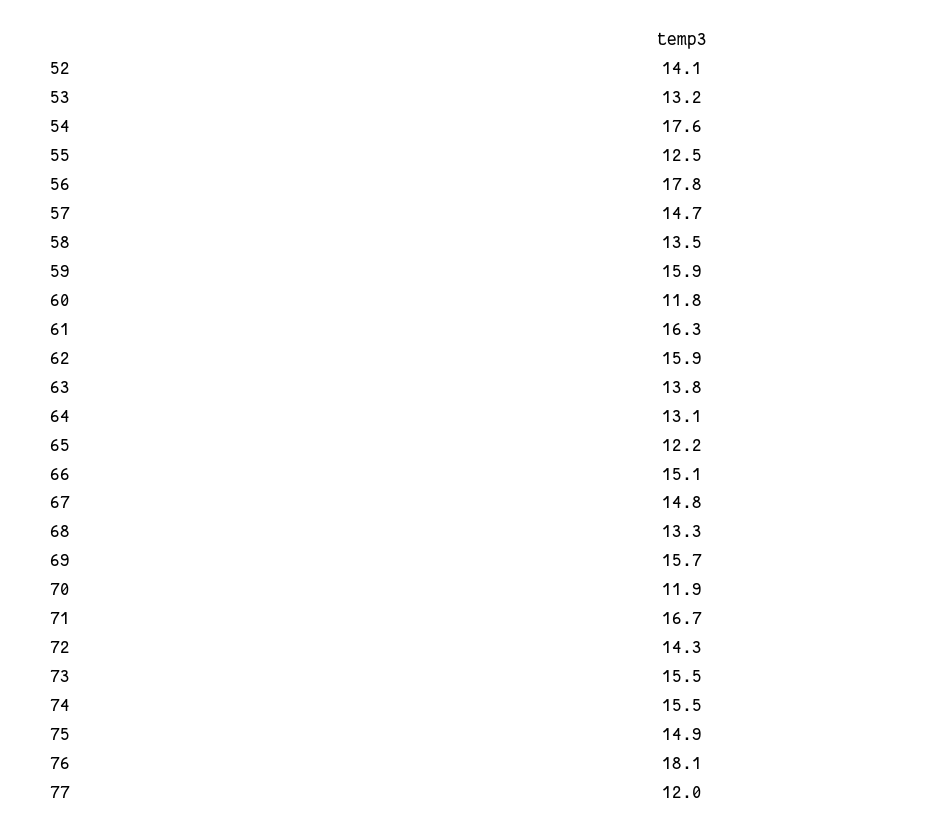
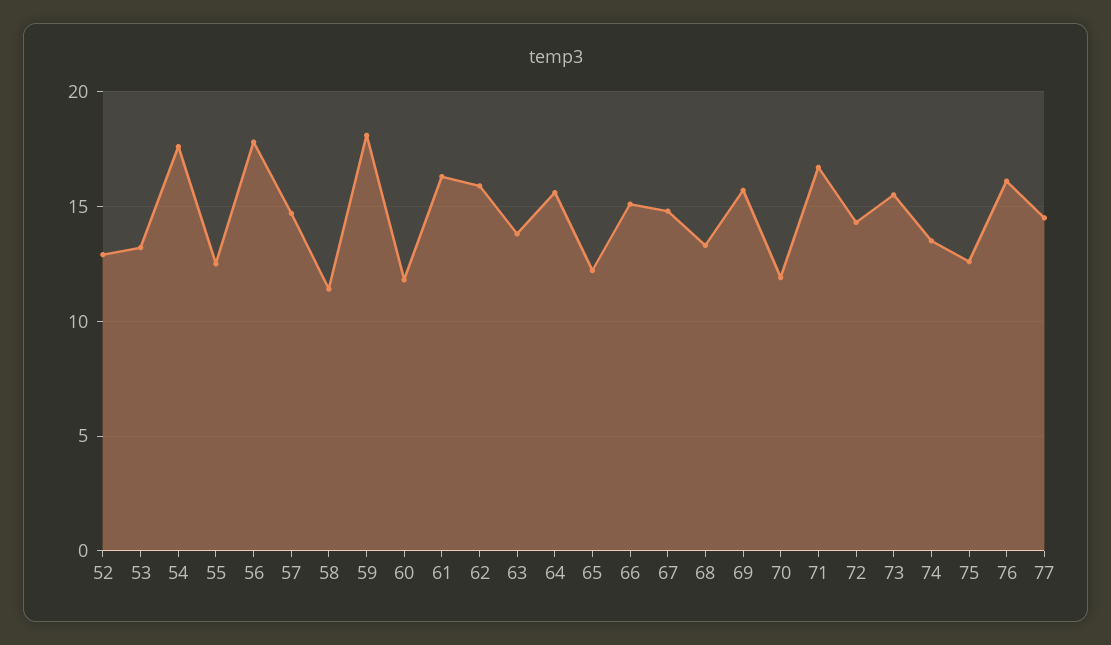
  {
-   "52": 14.1,
+   "52": 13,
    "53": 13.2,
    "54": 17.6,
    "55": 12.5,
    "56": 17.8,
    "57": 14.7,
-   "58": 13.5,
+   "58": 11.5,
-   "59": 15.9,
+   "59": 18,
    "60": 11.8,
    "61": 16.3,
    "62": 15.9,
    "63": 13.8,
-   "64": 13.1,
+   "64": 15.5,
    "65": 12.2,
    "66": 15.1,
    "67": 14.8,
    "68": 13.3,
    "69": 15.7,
    "70": 11.9,
    "71": 16.7,
    "72": 14.3,
    "73": 15.5,
-   "74": 15.5,
+   "74": 13.5,
-   "75": 14.9,
+   "75": 12.5,
-   "76": 18.1,
+   "76": 16,
-   "77": 12
+   "77": 14.5
  }

